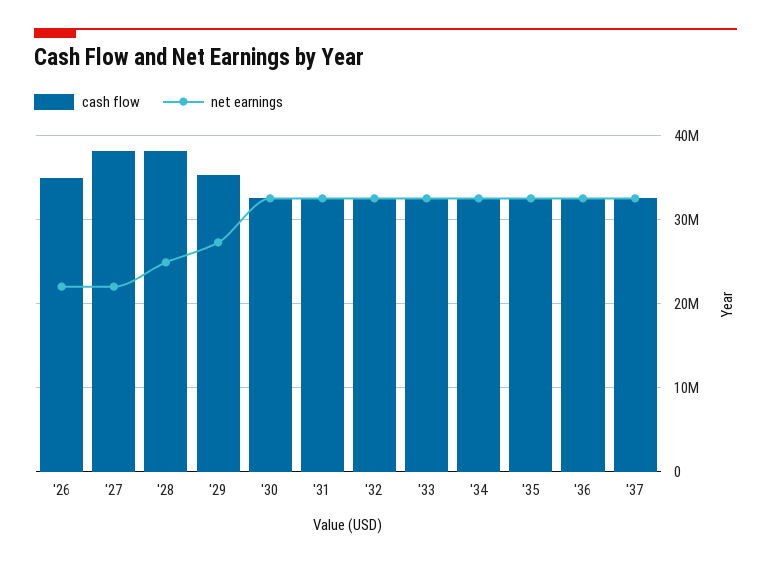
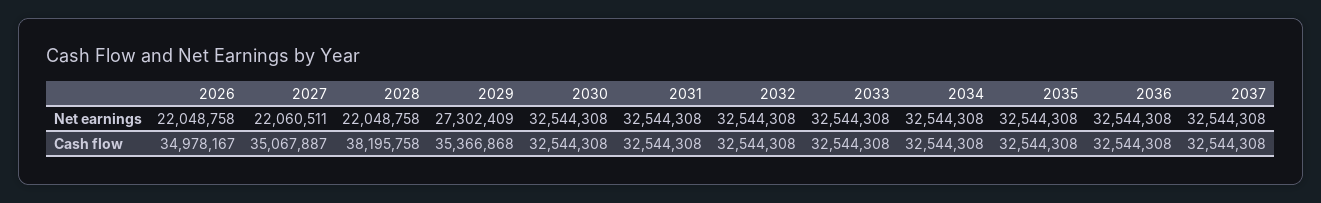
  {
    "cash flow": {
      "'26": 34978167,
-     "'27": 38000000,
+     "'27": 35067887,
      "'28": 38195758,
      "'29": 35366868,
      "'30": 32544308,
      "'31": 32544308,
      "'32": 32544308,
      "'33": 32544308,
      "'34": 32544308,
      "'35": 32544308,
      "'36": 32544308,
      "'37": 32544308
    },
    "net earnings": {
      "'26": 22048758,
      "'27": 22060511,
-     "'28": 25000000,
+     "'28": 22048758,
      "'29": 27302409,
      "'30": 32544308,
      "'31": 32544308,
      "'32": 32544308,
      "'33": 32544308,
      "'34": 32544308,
      "'35": 32544308,
      "'36": 32544308,
      "'37": 32544308
    }
  }

